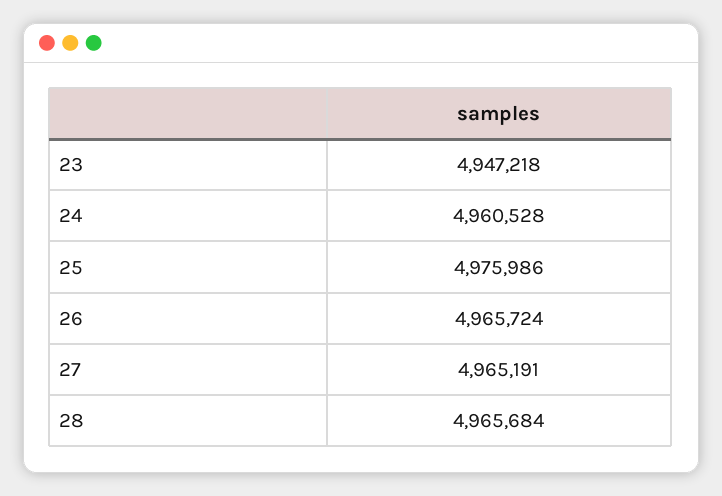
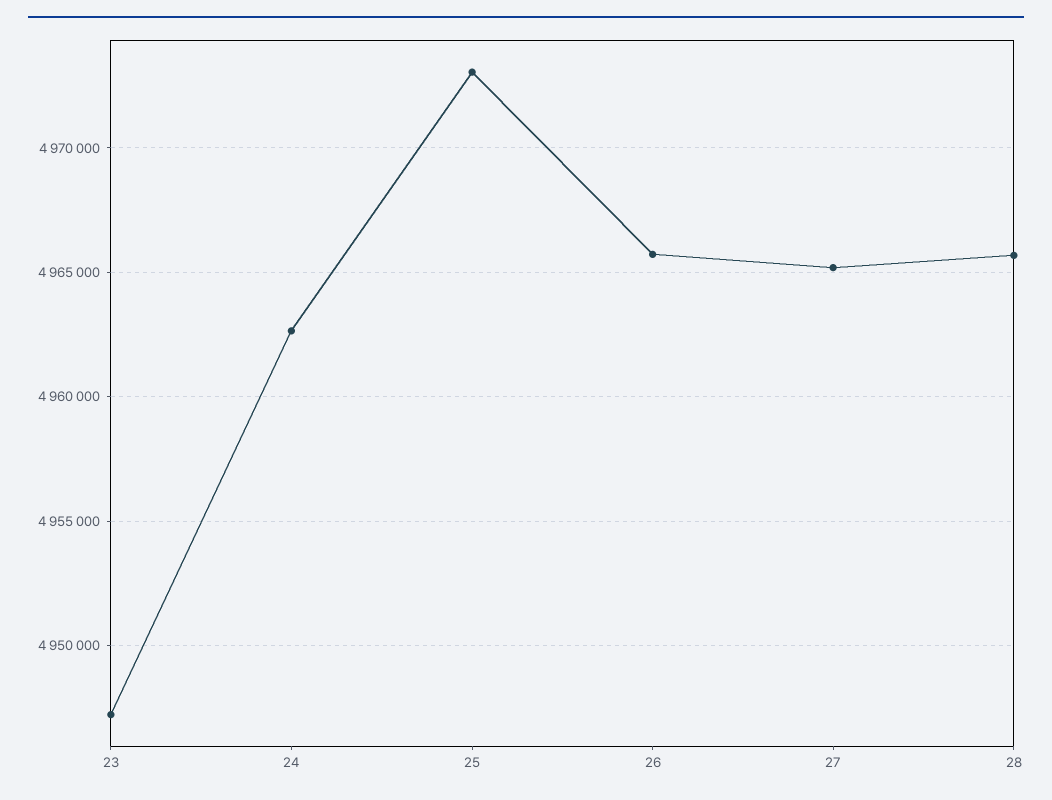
  {
    "23": 4947218,
-   "24": 4960528,
+   "24": 4962500,
-   "25": 4975986,
+   "25": 4973000,
    "26": 4965724,
    "27": 4965191,
    "28": 4965684
  }

